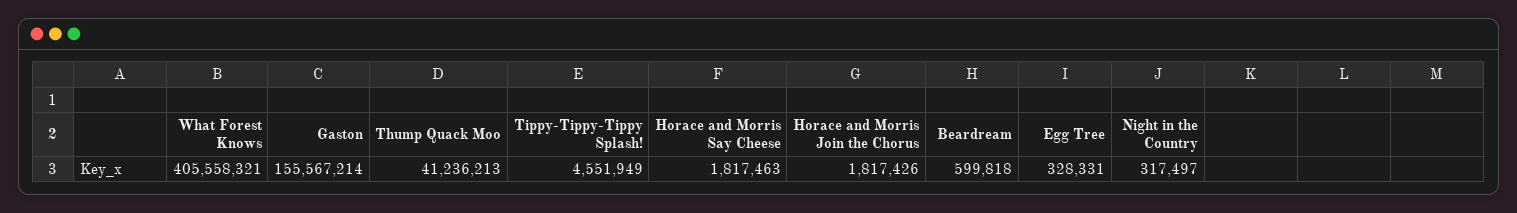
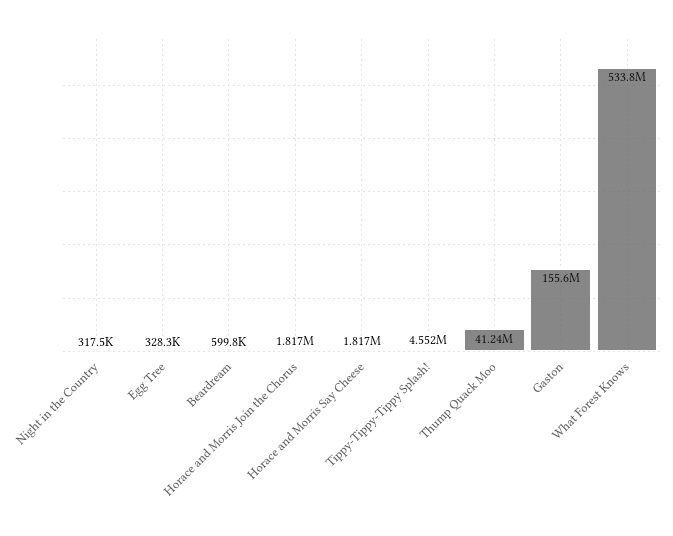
  {
-   "What Forest Knows": 405558321,
+   "What Forest Knows": 533800000,
    "Gaston": 155567214,
    "Thump Quack Moo": 41236213,
    "Tippy-Tippy-Tippy Splash!": 4551949,
    "Horace and Morris Say Cheese": 1817463,
    "Horace and Morris Join the Chorus": 1817426,
    "Beardream": 599818,
    "Egg Tree": 328331,
    "Night in the Country": 317497
  }

